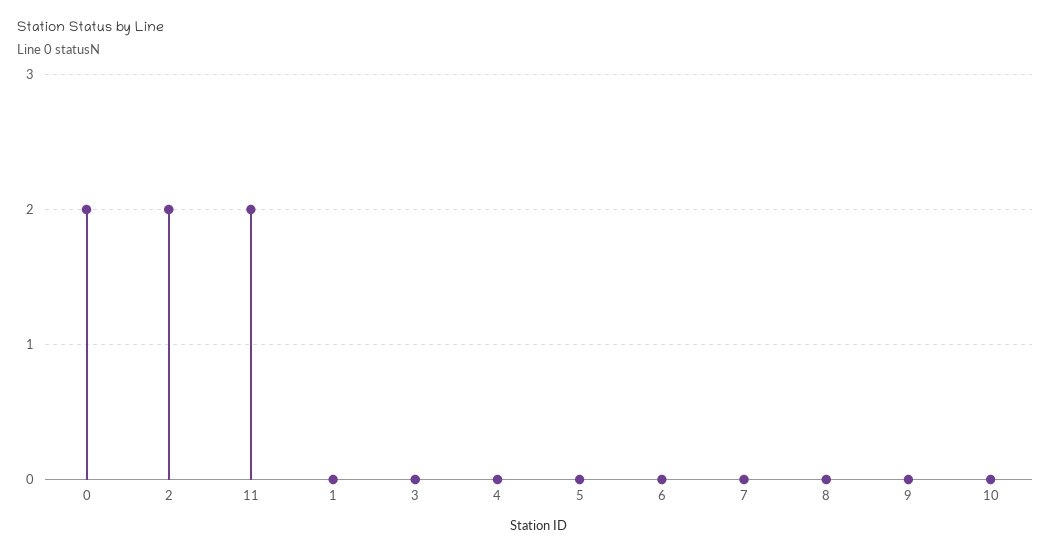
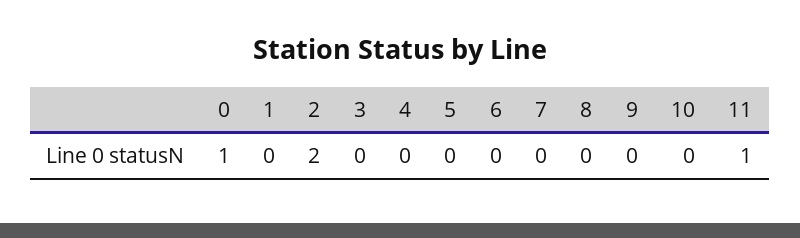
  {
-   "0": 2,
+   "0": 1,
    "2": 2,
-   "11": 2,
+   "11": 1,
    "1": 0,
    "3": 0,
    "4": 0,
    "5": 0,
    "6": 0,
    "7": 0,
    "8": 0,
    "9": 0,
    "10": 0
  }

